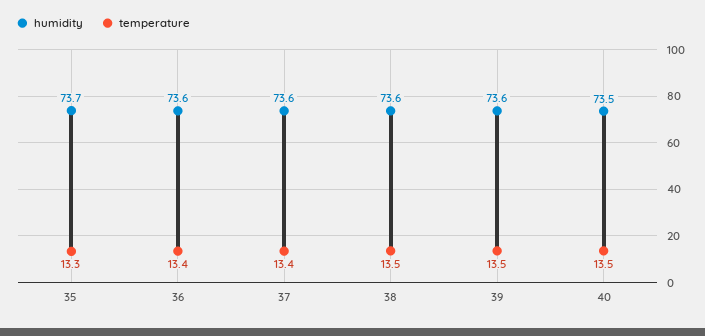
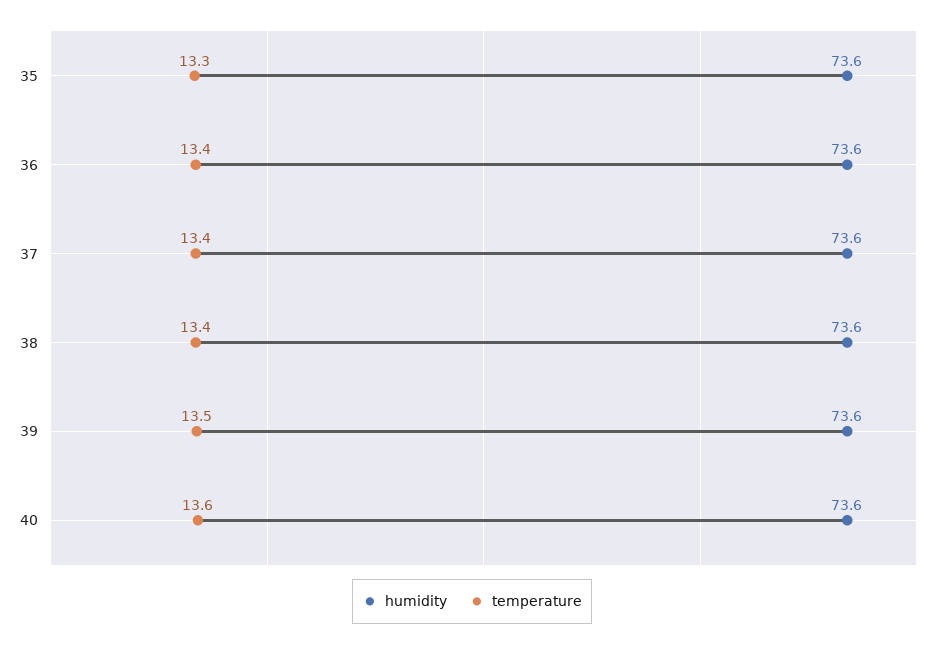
  {
    "humidity": {
-     "35": 73.7,
+     "35": 73.6,
      "36": 73.6,
      "37": 73.6,
      "38": 73.6,
      "39": 73.6,
-     "40": 73.5
+     "40": 73.6
    },
    "temperature": {
      "35": 13.3,
      "36": 13.4,
      "37": 13.4,
-     "38": 13.5,
+     "38": 13.4,
      "39": 13.5,
-     "40": 13.5
+     "40": 13.6
    }
  }

